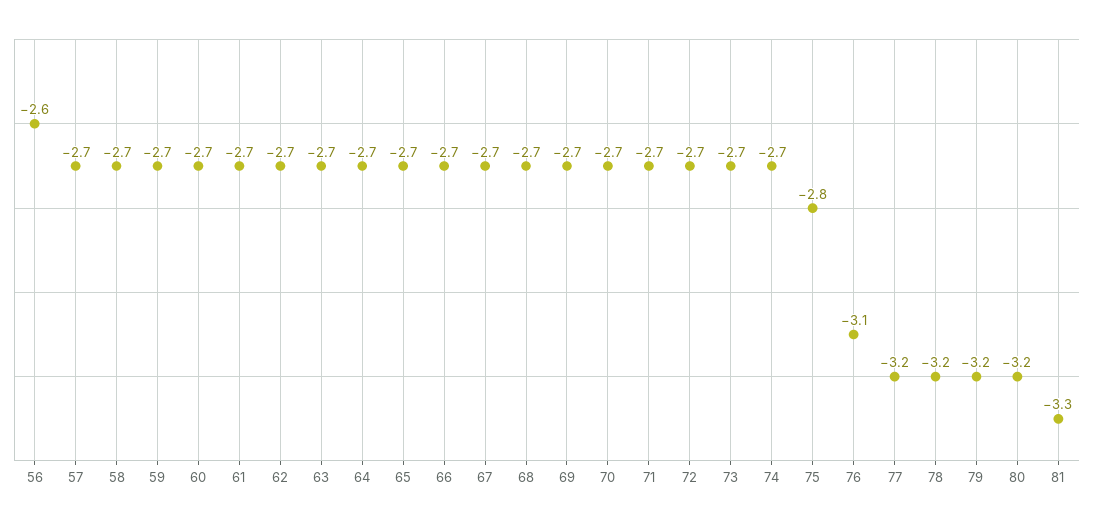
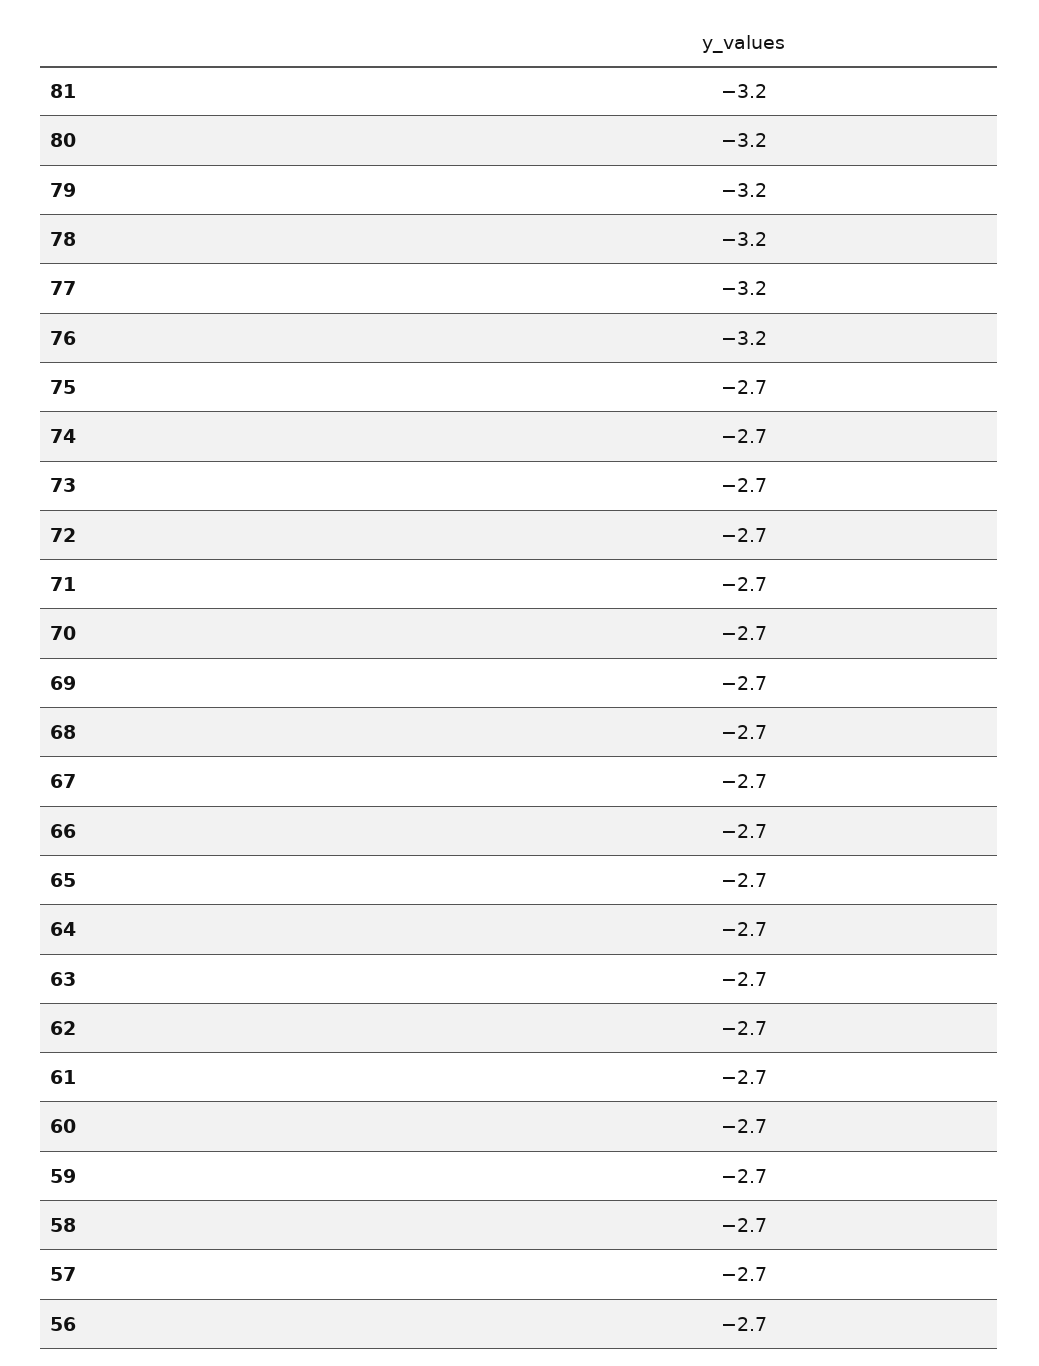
  {
-   "56": -2.6,
+   "56": -2.7,
    "57": -2.7,
    "58": -2.7,
    "59": -2.7,
    "60": -2.7,
    "61": -2.7,
    "62": -2.7,
    "63": -2.7,
    "64": -2.7,
    "65": -2.7,
    "66": -2.7,
    "67": -2.7,
    "68": -2.7,
    "69": -2.7,
    "70": -2.7,
    "71": -2.7,
    "72": -2.7,
    "73": -2.7,
    "74": -2.7,
-   "75": -2.8,
+   "75": -2.7,
-   "76": -3.1,
+   "76": -3.2,
    "77": -3.2,
    "78": -3.2,
    "79": -3.2,
    "80": -3.2,
-   "81": -3.3
+   "81": -3.2
  }

